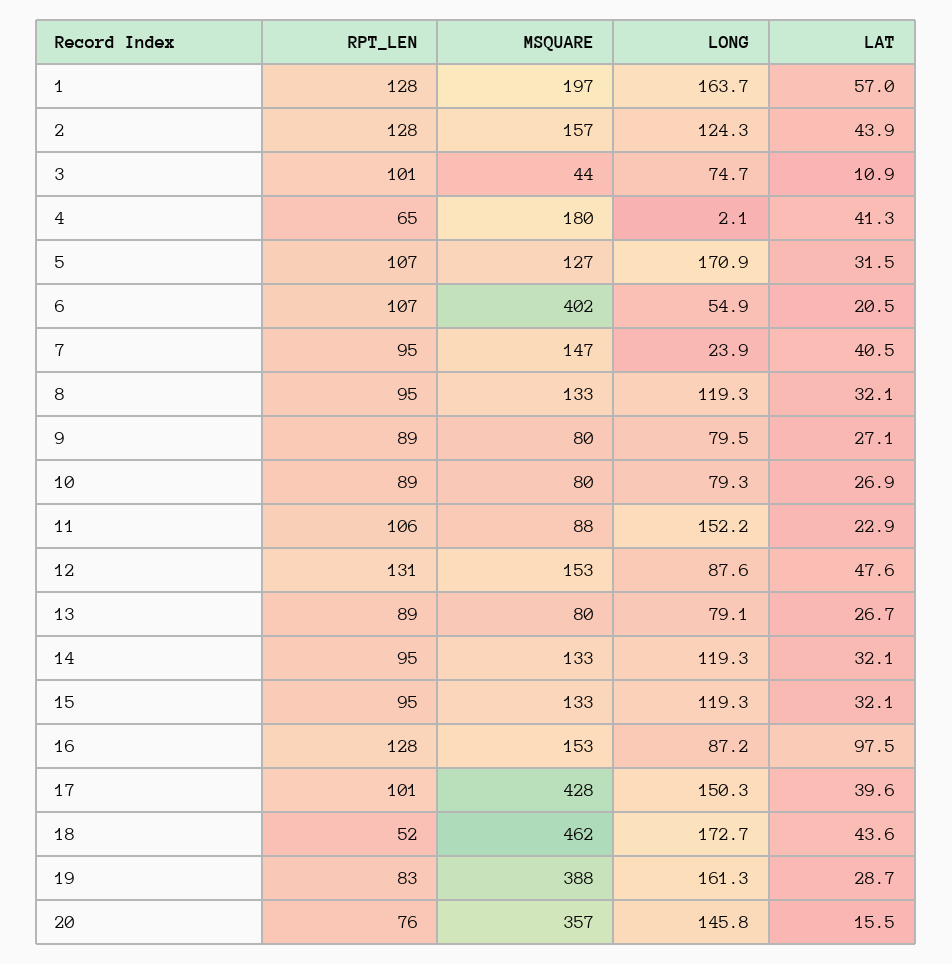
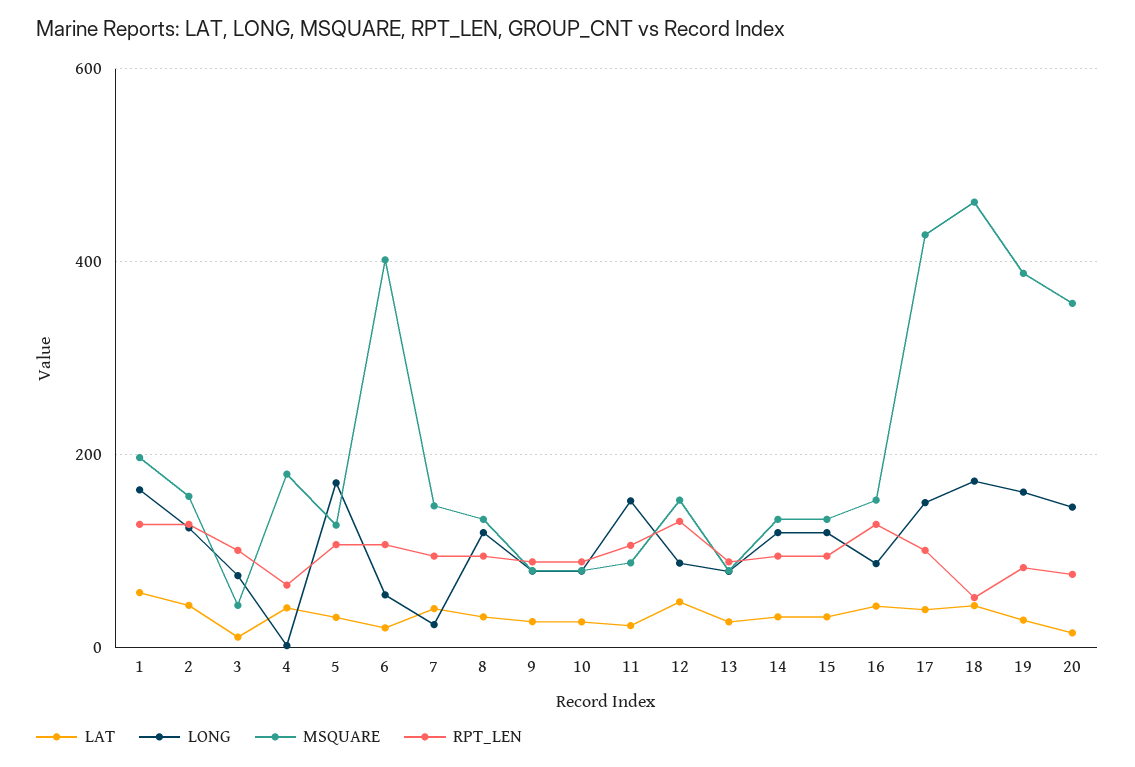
  {
    "RPT_LEN": {
      "1": 128,
      "2": 128,
      "3": 101,
      "4": 65,
      "5": 107,
      "6": 107,
      "7": 95,
      "8": 95,
      "9": 89,
      "10": 89,
      "11": 106,
      "12": 131,
      "13": 89,
      "14": 95,
      "15": 95,
      "16": 128,
      "17": 101,
      "18": 52,
      "19": 83,
      "20": 76
    },
    "MSQUARE": {
      "1": 197,
      "2": 157,
      "3": 44,
      "4": 180,
      "5": 127,
      "6": 402,
      "7": 147,
      "8": 133,
      "9": 80,
      "10": 80,
      "11": 88,
      "12": 153,
      "13": 80,
      "14": 133,
      "15": 133,
      "16": 153,
      "17": 428,
      "18": 462,
      "19": 388,
      "20": 357
    },
    "LONG": {
      "1": 163.7,
      "2": 124.3,
      "3": 74.7,
      "4": 2.1,
      "5": 170.9,
      "6": 54.9,
      "7": 23.9,
      "8": 119.3,
      "9": 79.5,
      "10": 79.3,
      "11": 152.2,
      "12": 87.6,
      "13": 79.1,
      "14": 119.3,
      "15": 119.3,
      "16": 87.2,
      "17": 150.3,
      "18": 172.7,
      "19": 161.3,
      "20": 145.8
    },
    "LAT": {
      "1": 57,
      "2": 43.9,
      "3": 10.9,
      "4": 41.3,
      "5": 31.5,
      "6": 20.5,
      "7": 40.5,
      "8": 32.1,
      "9": 27.1,
      "10": 26.9,
      "11": 22.9,
      "12": 47.6,
      "13": 26.7,
      "14": 32.1,
      "15": 32.1,
-     "16": 97.5,
+     "16": 40,
      "17": 39.6,
      "18": 43.6,
      "19": 28.7,
      "20": 15.5
    }
  }

